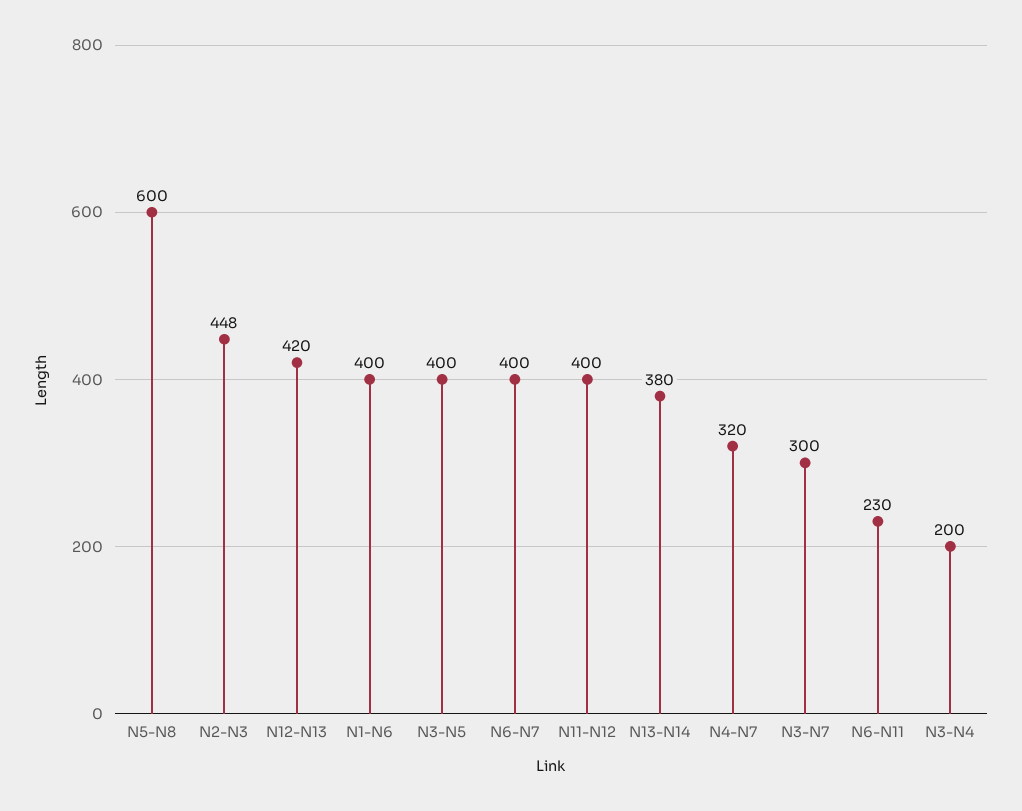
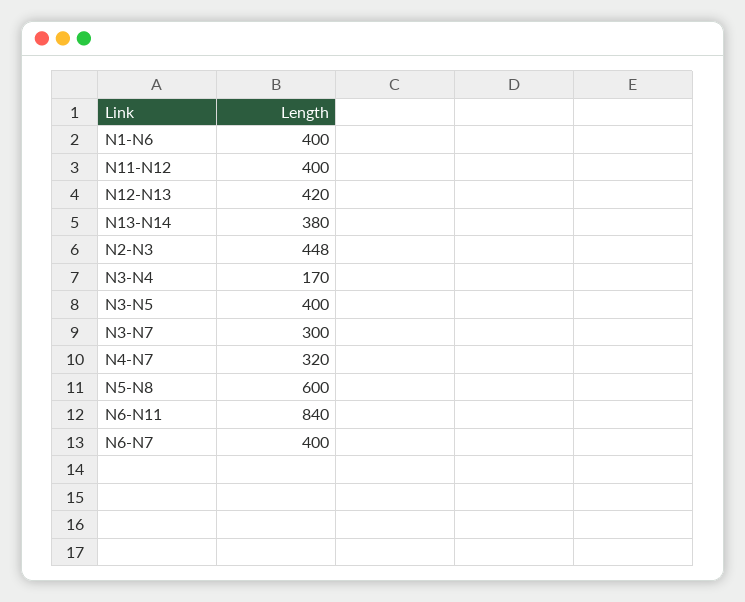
  {
    "N5-N8": 600,
    "N2-N3": 448,
    "N12-N13": 420,
    "N1-N6": 400,
    "N3-N5": 400,
    "N6-N7": 400,
    "N11-N12": 400,
    "N13-N14": 380,
    "N4-N7": 320,
    "N3-N7": 300,
-   "N6-N11": 230,
+   "N6-N11": 840,
-   "N3-N4": 200
+   "N3-N4": 170
  }

